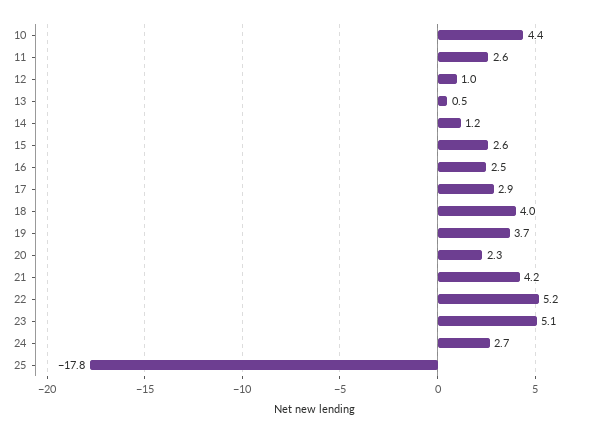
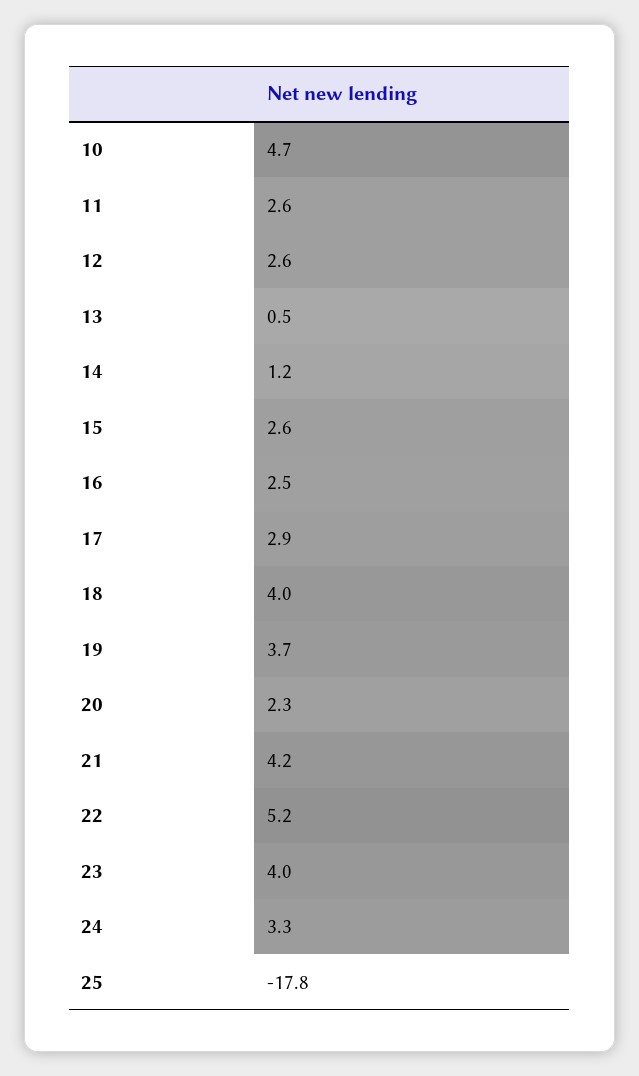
  {
-   "10": 4.4,
+   "10": 4.7,
    "11": 2.6,
-   "12": 1,
+   "12": 2.6,
    "13": 0.5,
    "14": 1.2,
    "15": 2.6,
    "16": 2.5,
    "17": 2.9,
    "18": 4,
    "19": 3.7,
    "20": 2.3,
    "21": 4.2,
    "22": 5.2,
-   "23": 5.1,
+   "23": 4,
-   "24": 2.7,
+   "24": 3.3,
    "25": -17.8
  }

